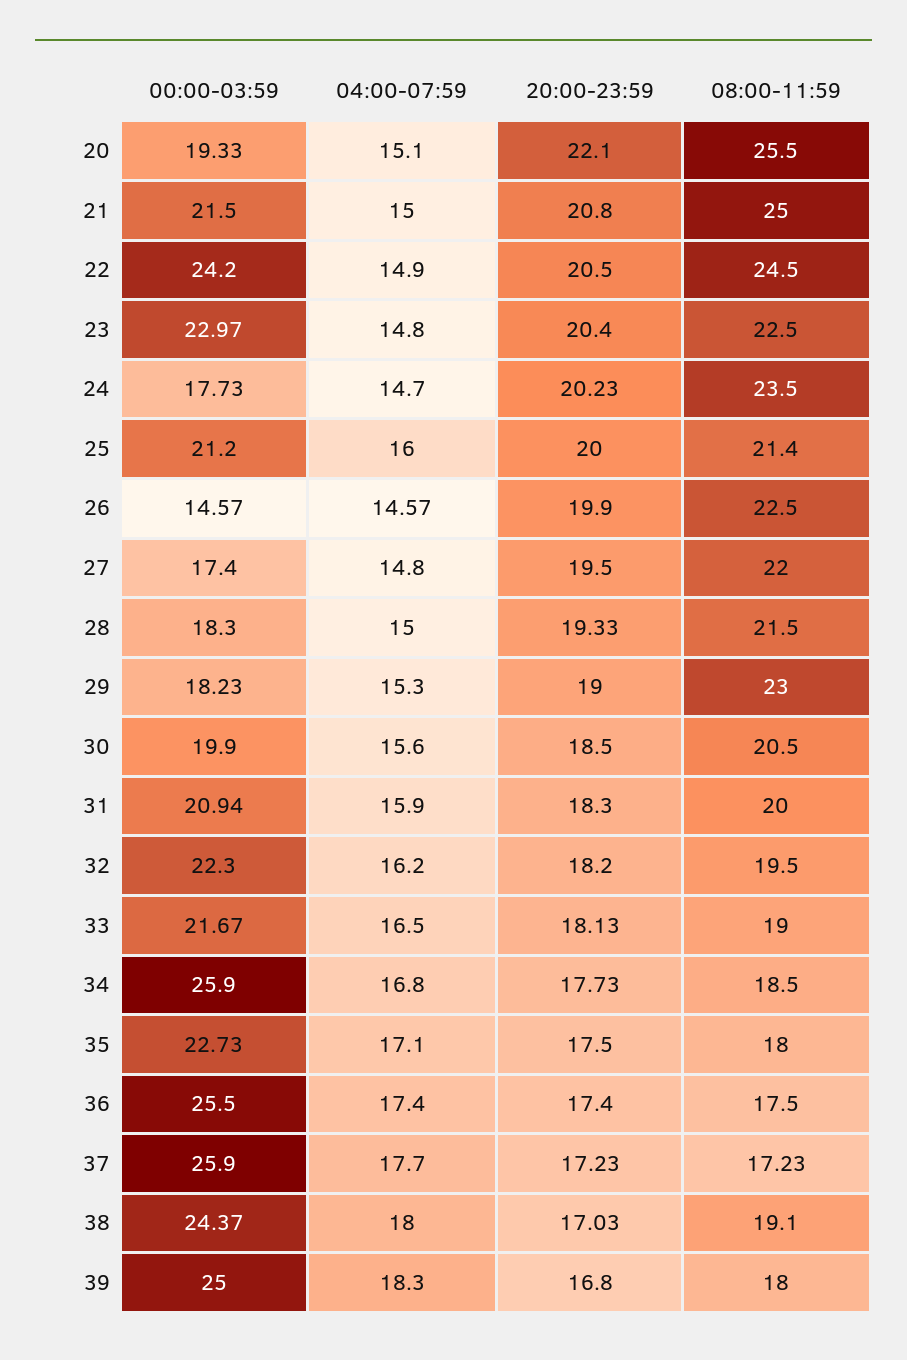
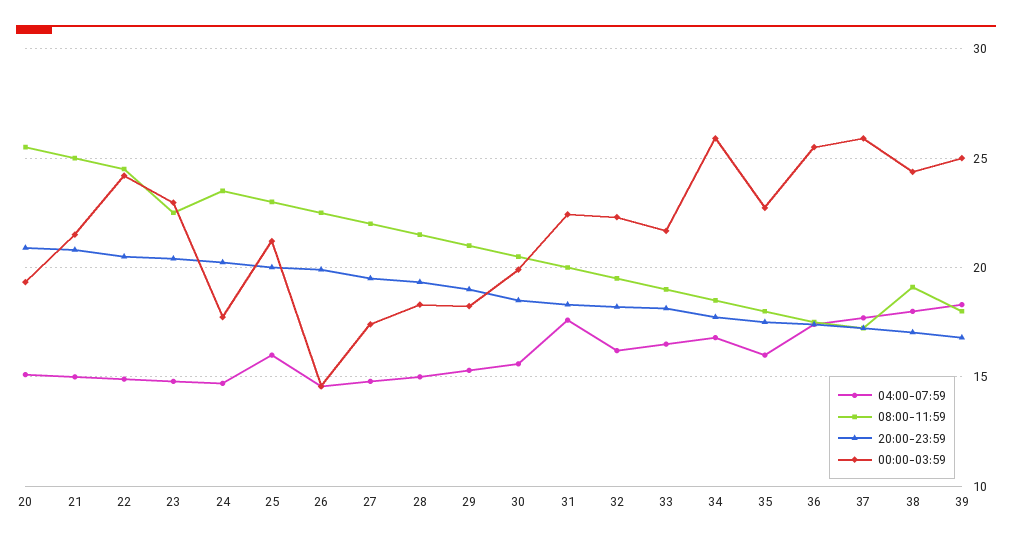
  {
    "00:00-03:59": {
      "20": 19.33,
      "21": 21.5,
      "22": 24.2,
      "23": 22.97,
      "24": 17.73,
      "25": 21.2,
      "26": 14.57,
      "27": 17.4,
      "28": 18.3,
      "29": 18.23,
      "30": 19.9,
-     "31": 20.94,
+     "31": 22.5,
      "32": 22.3,
      "33": 21.67,
      "34": 25.9,
      "35": 22.73,
      "36": 25.5,
      "37": 25.9,
      "38": 24.37,
      "39": 25
    },
    "04:00-07:59": {
      "20": 15.1,
      "21": 15,
      "22": 14.9,
      "23": 14.8,
      "24": 14.7,
      "25": 16,
      "26": 14.57,
      "27": 14.8,
      "28": 15,
      "29": 15.3,
      "30": 15.6,
-     "31": 15.9,
+     "31": 17.5,
      "32": 16.2,
      "33": 16.5,
      "34": 16.8,
-     "35": 17.1,
+     "35": 16,
      "36": 17.4,
      "37": 17.7,
      "38": 18,
      "39": 18.3
    },
    "20:00-23:59": {
-     "20": 22.1,
+     "20": 21,
      "21": 20.8,
      "22": 20.5,
      "23": 20.4,
      "24": 20.23,
      "25": 20,
      "26": 19.9,
      "27": 19.5,
      "28": 19.33,
      "29": 19,
      "30": 18.5,
      "31": 18.3,
      "32": 18.2,
      "33": 18.13,
      "34": 17.73,
      "35": 17.5,
      "36": 17.4,
      "37": 17.23,
      "38": 17.03,
      "39": 16.8
    },
    "08:00-11:59": {
      "20": 25.5,
      "21": 25,
      "22": 24.5,
      "23": 22.5,
      "24": 23.5,
-     "25": 21.4,
+     "25": 23,
      "26": 22.5,
      "27": 22,
      "28": 21.5,
-     "29": 23,
+     "29": 21,
      "30": 20.5,
      "31": 20,
      "32": 19.5,
      "33": 19,
      "34": 18.5,
      "35": 18,
      "36": 17.5,
      "37": 17.23,
      "38": 19.1,
      "39": 18
    }
  }

